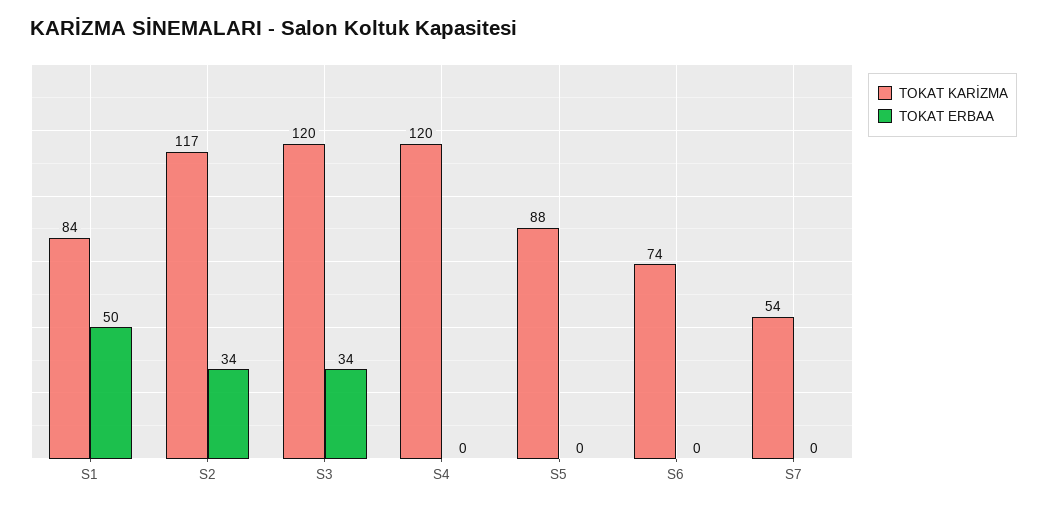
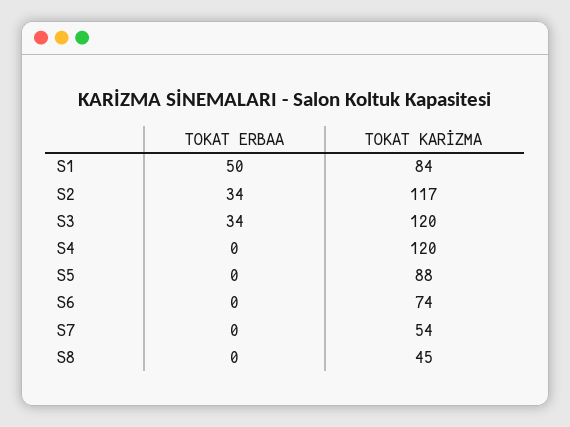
  {
    "TOKAT KARİZMA": {
      "S1": 84,
      "S2": 117,
      "S3": 120,
      "S4": 120,
      "S5": 88,
      "S6": 74,
-     "S7": 54
+     "S7": 54,
+     "S8": 45
    },
    "TOKAT ERBAA": {
      "S1": 50,
      "S2": 34,
      "S3": 34,
      "S4": 0,
      "S5": 0,
      "S6": 0,
-     "S7": 0
+     "S7": 0,
+     "S8": 0
    }
  }

